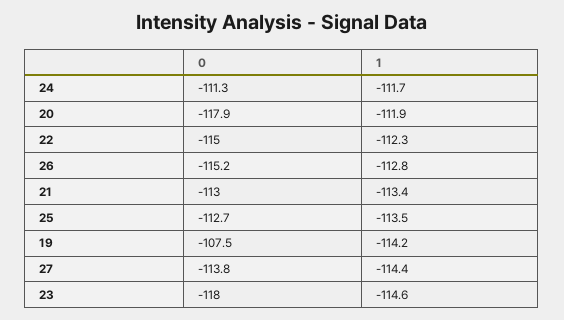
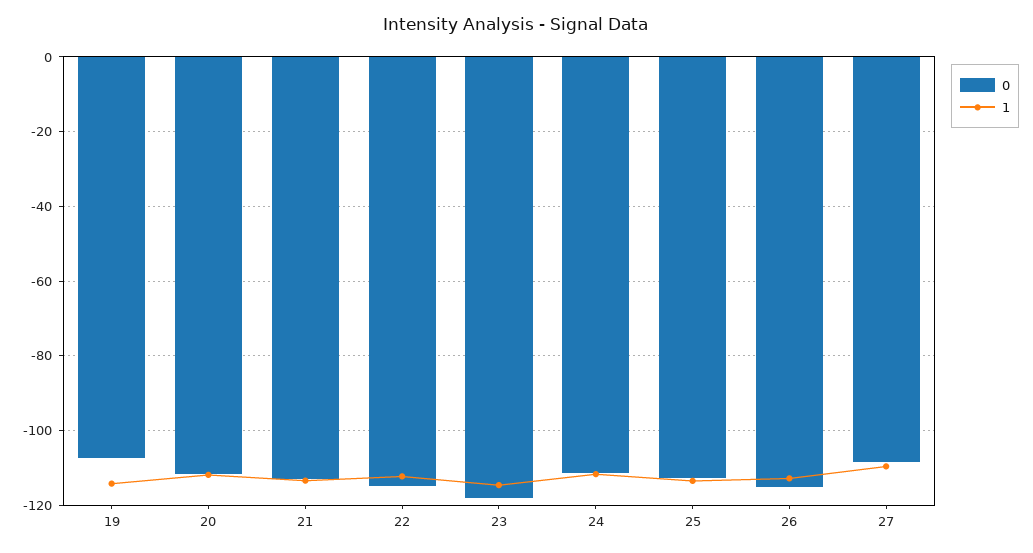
  {
    "0": {
      "24": -111.3,
-     "20": -117.9,
+     "20": -112,
      "22": -115,
      "26": -115.2,
      "21": -113,
      "25": -112.7,
      "19": -107.5,
-     "27": -113.8,
+     "27": -108,
      "23": -118
    },
    "1": {
      "24": -111.7,
      "20": -111.9,
      "22": -112.3,
      "26": -112.8,
      "21": -113.4,
      "25": -113.5,
      "19": -114.2,
-     "27": -114.4,
+     "27": -110,
      "23": -114.6
    }
  }

